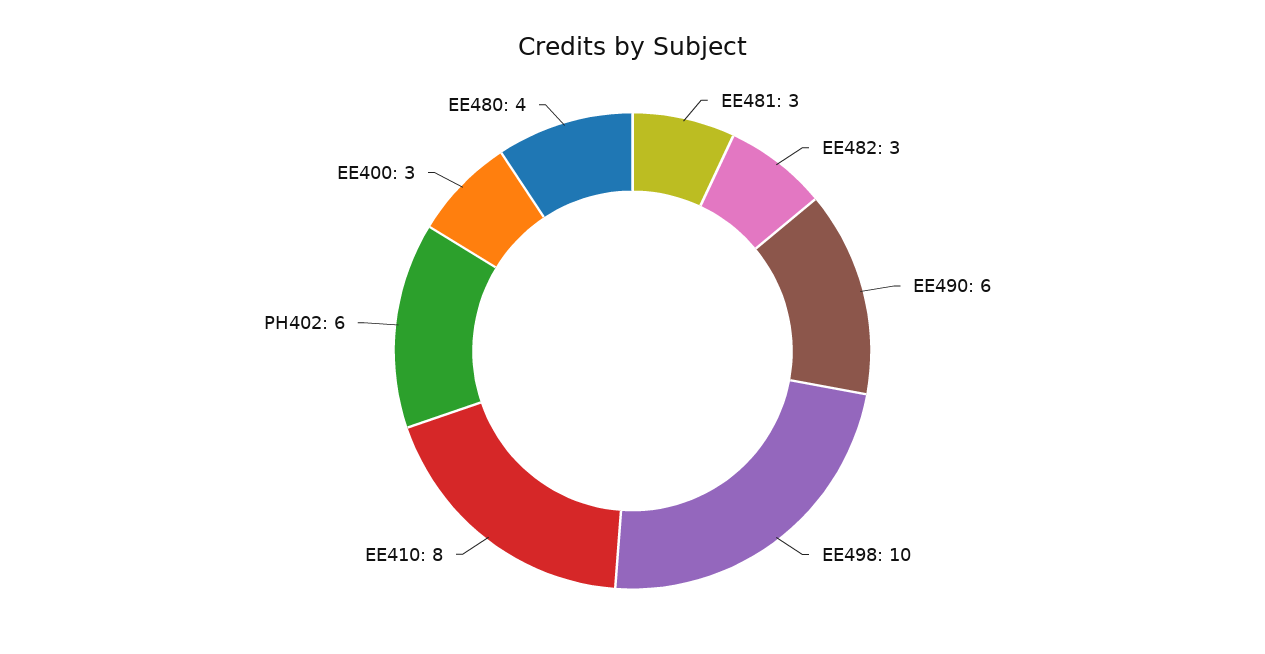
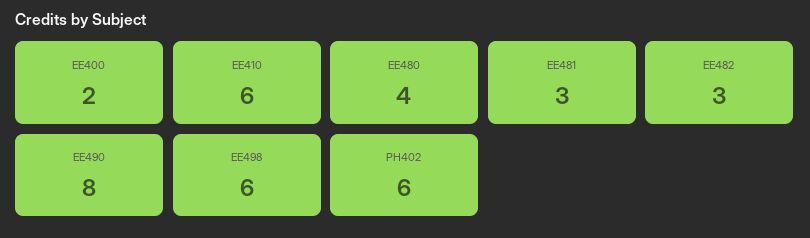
  {
    "EE481": 3,
    "EE482": 3,
-   "EE490": 6,
+   "EE490": 8,
-   "EE498": 10,
+   "EE498": 6,
-   "EE410": 8,
+   "EE410": 6,
    "PH402": 6,
-   "EE400": 3,
+   "EE400": 2,
    "EE480": 4
  }

